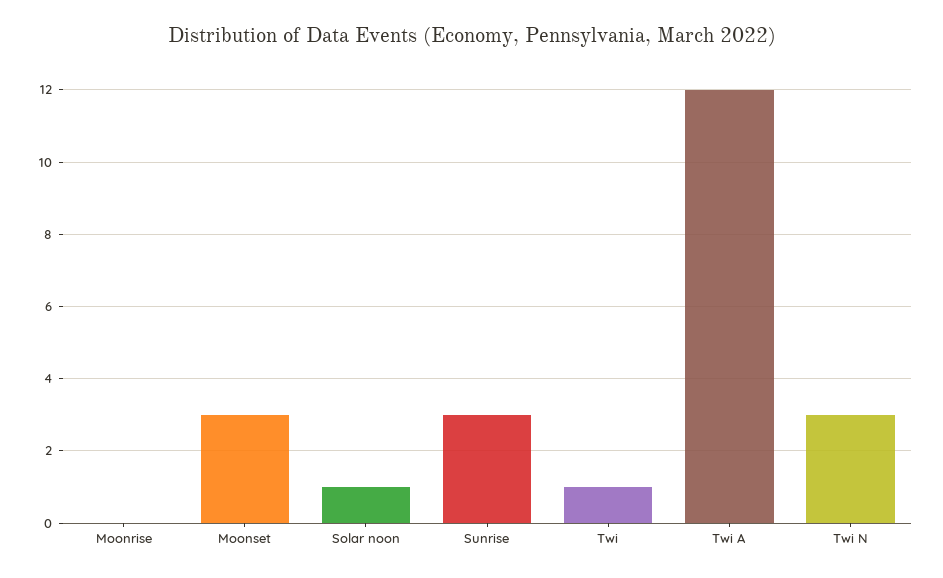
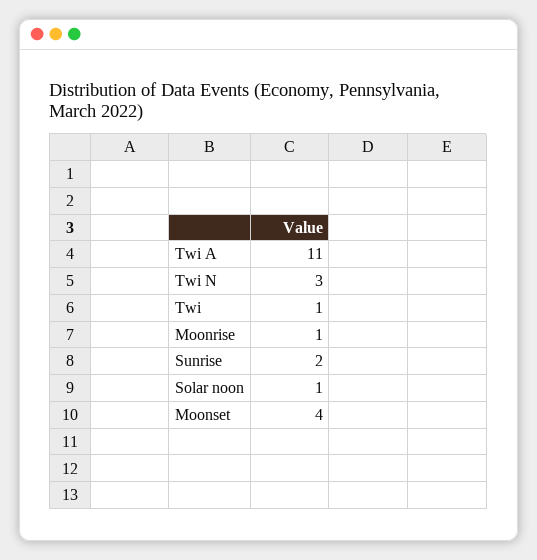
  {
-   "Moonrise": 0,
+   "Moonrise": 1,
-   "Moonset": 3,
+   "Moonset": 4,
    "Solar noon": 1,
-   "Sunrise": 3,
+   "Sunrise": 2,
    "Twi": 1,
-   "Twi A": 12,
+   "Twi A": 11,
    "Twi N": 3
  }

